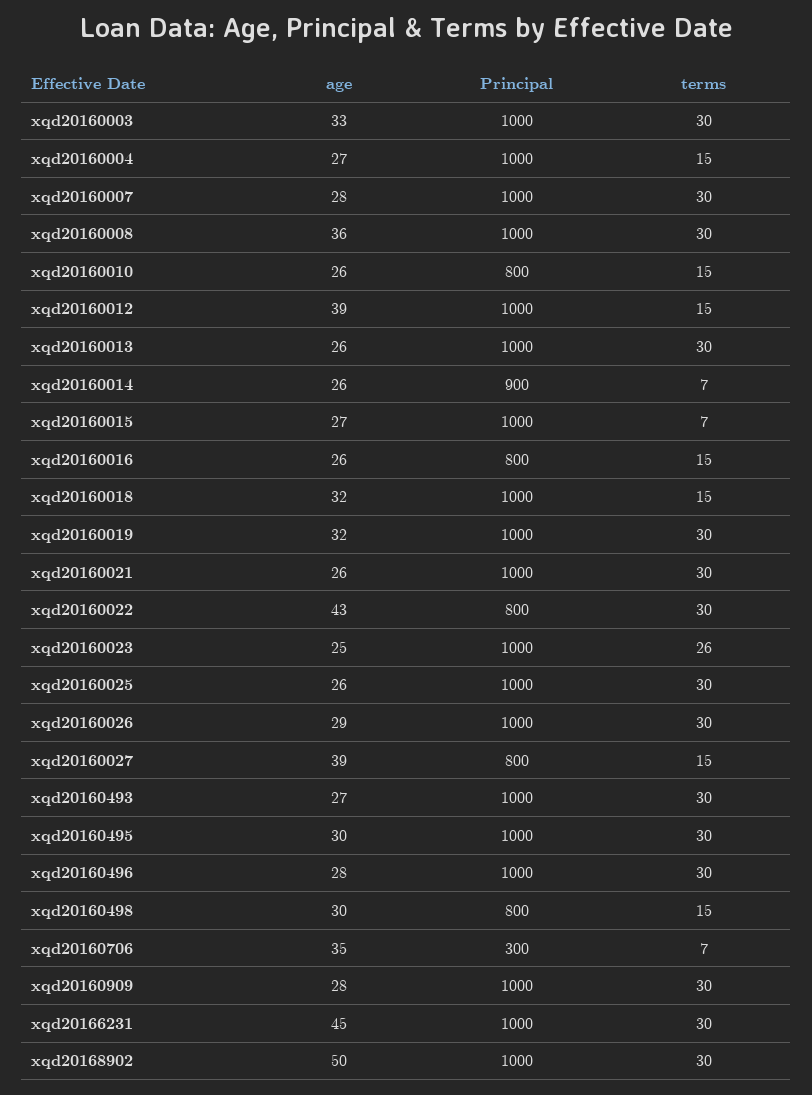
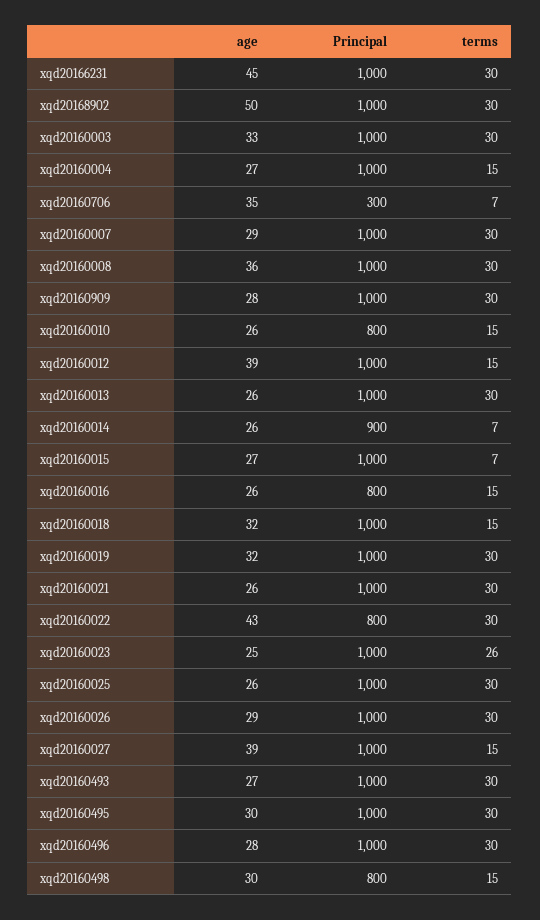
  {
    "age": {
      "xqd20160003": 33,
      "xqd20160004": 27,
-     "xqd20160007": 28,
+     "xqd20160007": 29,
      "xqd20160008": 36,
      "xqd20160010": 26,
      "xqd20160012": 39,
      "xqd20160013": 26,
      "xqd20160014": 26,
      "xqd20160015": 27,
      "xqd20160016": 26,
      "xqd20160018": 32,
      "xqd20160019": 32,
      "xqd20160021": 26,
      "xqd20160022": 43,
      "xqd20160023": 25,
      "xqd20160025": 26,
      "xqd20160026": 29,
      "xqd20160027": 39,
      "xqd20160493": 27,
      "xqd20160495": 30,
      "xqd20160496": 28,
      "xqd20160498": 30,
      "xqd20160706": 35,
      "xqd20160909": 28,
      "xqd20166231": 45,
      "xqd20168902": 50
    },
    "Principal": {
      "xqd20160003": 1000,
      "xqd20160004": 1000,
      "xqd20160007": 1000,
      "xqd20160008": 1000,
      "xqd20160010": 800,
      "xqd20160012": 1000,
      "xqd20160013": 1000,
      "xqd20160014": 900,
      "xqd20160015": 1000,
      "xqd20160016": 800,
      "xqd20160018": 1000,
      "xqd20160019": 1000,
      "xqd20160021": 1000,
      "xqd20160022": 800,
      "xqd20160023": 1000,
      "xqd20160025": 1000,
      "xqd20160026": 1000,
-     "xqd20160027": 800,
+     "xqd20160027": 1000,
      "xqd20160493": 1000,
      "xqd20160495": 1000,
      "xqd20160496": 1000,
      "xqd20160498": 800,
      "xqd20160706": 300,
      "xqd20160909": 1000,
      "xqd20166231": 1000,
      "xqd20168902": 1000
    },
    "terms": {
      "xqd20160003": 30,
      "xqd20160004": 15,
      "xqd20160007": 30,
      "xqd20160008": 30,
      "xqd20160010": 15,
      "xqd20160012": 15,
      "xqd20160013": 30,
      "xqd20160014": 7,
      "xqd20160015": 7,
      "xqd20160016": 15,
      "xqd20160018": 15,
      "xqd20160019": 30,
      "xqd20160021": 30,
      "xqd20160022": 30,
      "xqd20160023": 26,
      "xqd20160025": 30,
      "xqd20160026": 30,
      "xqd20160027": 15,
      "xqd20160493": 30,
      "xqd20160495": 30,
      "xqd20160496": 30,
      "xqd20160498": 15,
      "xqd20160706": 7,
      "xqd20160909": 30,
      "xqd20166231": 30,
      "xqd20168902": 30
    }
  }

